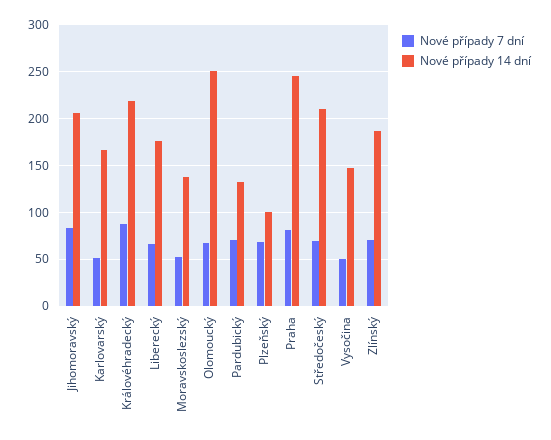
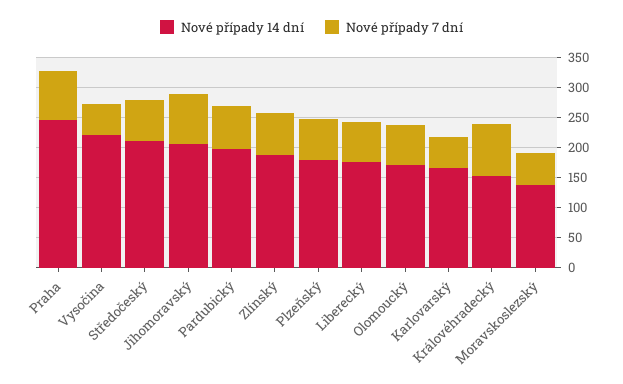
  {
    "Nové případy 7 dní": {
      "Jihomoravský": 80,
      "Karlovarský": 50,
      "Královéhradecký": 90,
      "Liberecký": 70,
      "Moravskoslezský": 50,
      "Olomoucký": 70,
      "Pardubický": 70,
      "Plzeňský": 70,
      "Praha": 80,
      "Středočeský": 70,
      "Vysočina": 50,
      "Zlínský": 70
    },
    "Nové případy 14 dní": {
      "Jihomoravský": 210,
      "Karlovarský": 170,
-     "Královéhradecký": 220,
+     "Královéhradecký": 150,
      "Liberecký": 180,
      "Moravskoslezský": 140,
-     "Olomoucký": 250,
+     "Olomoucký": 175,
-     "Pardubický": 130,
+     "Pardubický": 200,
-     "Plzeňský": 100,
+     "Plzeňský": 175,
      "Praha": 250,
      "Středočeský": 210,
-     "Vysočina": 150,
+     "Vysočina": 225,
      "Zlínský": 190
    }
  }

